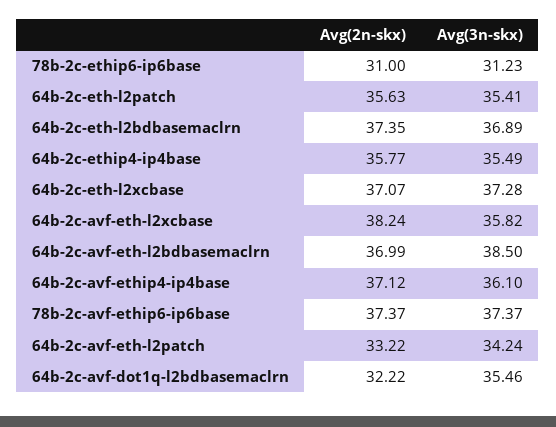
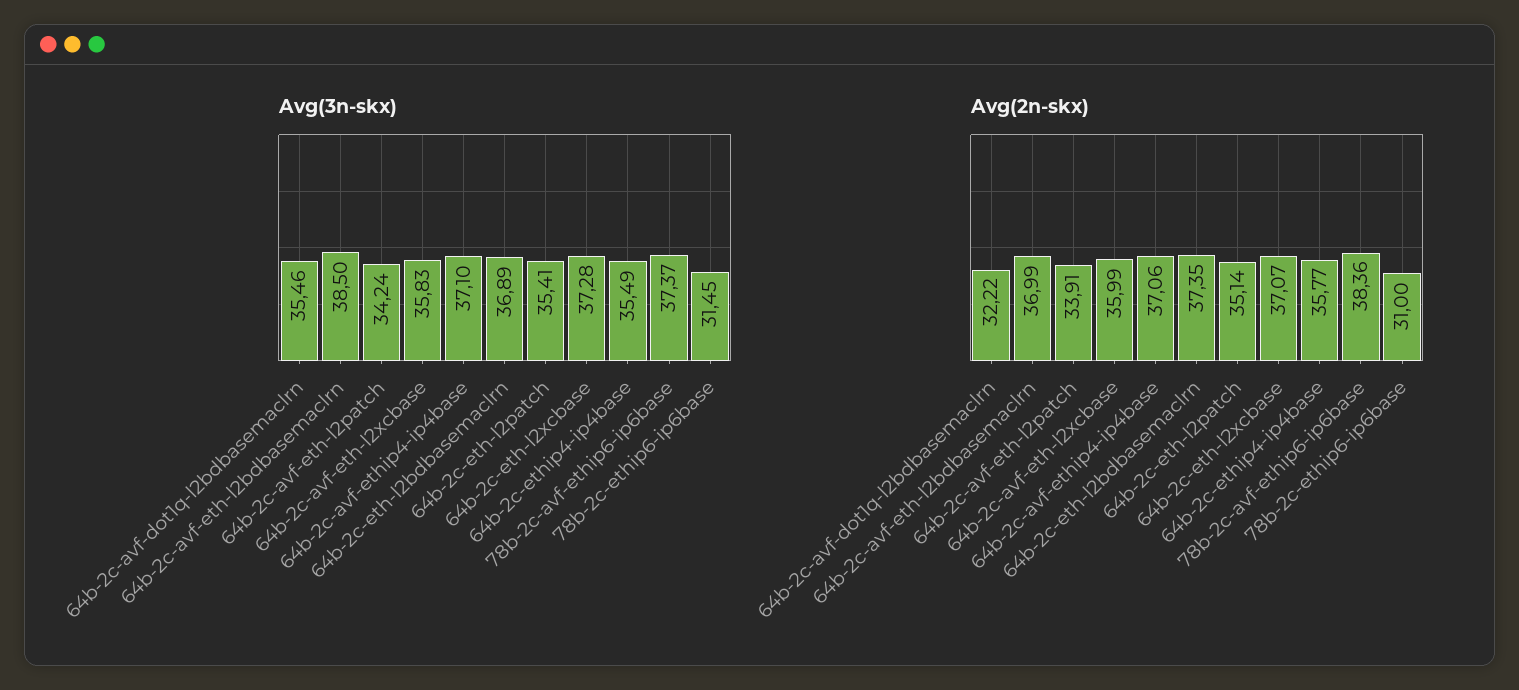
  {
    "Avg(2n-skx)": {
      "78b-2c-ethip6-ip6base": 31,
-     "64b-2c-eth-l2patch": 35.63,
+     "64b-2c-eth-l2patch": 35.14,
      "64b-2c-eth-l2bdbasemaclrn": 37.35,
      "64b-2c-ethip4-ip4base": 35.77,
      "64b-2c-eth-l2xcbase": 37.07,
-     "64b-2c-avf-eth-l2xcbase": 38.24,
+     "64b-2c-avf-eth-l2xcbase": 35.99,
      "64b-2c-avf-eth-l2bdbasemaclrn": 36.99,
-     "64b-2c-avf-ethip4-ip4base": 37.12,
+     "64b-2c-avf-ethip4-ip4base": 37.06,
-     "78b-2c-avf-ethip6-ip6base": 37.37,
+     "78b-2c-avf-ethip6-ip6base": 38.36,
-     "64b-2c-avf-eth-l2patch": 33.22,
+     "64b-2c-avf-eth-l2patch": 33.91,
      "64b-2c-avf-dot1q-l2bdbasemaclrn": 32.22
    },
    "Avg(3n-skx)": {
-     "78b-2c-ethip6-ip6base": 31.23,
+     "78b-2c-ethip6-ip6base": 31.45,
      "64b-2c-eth-l2patch": 35.41,
      "64b-2c-eth-l2bdbasemaclrn": 36.89,
      "64b-2c-ethip4-ip4base": 35.49,
      "64b-2c-eth-l2xcbase": 37.28,
-     "64b-2c-avf-eth-l2xcbase": 35.82,
+     "64b-2c-avf-eth-l2xcbase": 35.83,
      "64b-2c-avf-eth-l2bdbasemaclrn": 38.5,
-     "64b-2c-avf-ethip4-ip4base": 36.1,
+     "64b-2c-avf-ethip4-ip4base": 37.1,
      "78b-2c-avf-ethip6-ip6base": 37.37,
      "64b-2c-avf-eth-l2patch": 34.24,
      "64b-2c-avf-dot1q-l2bdbasemaclrn": 35.46
    }
  }

